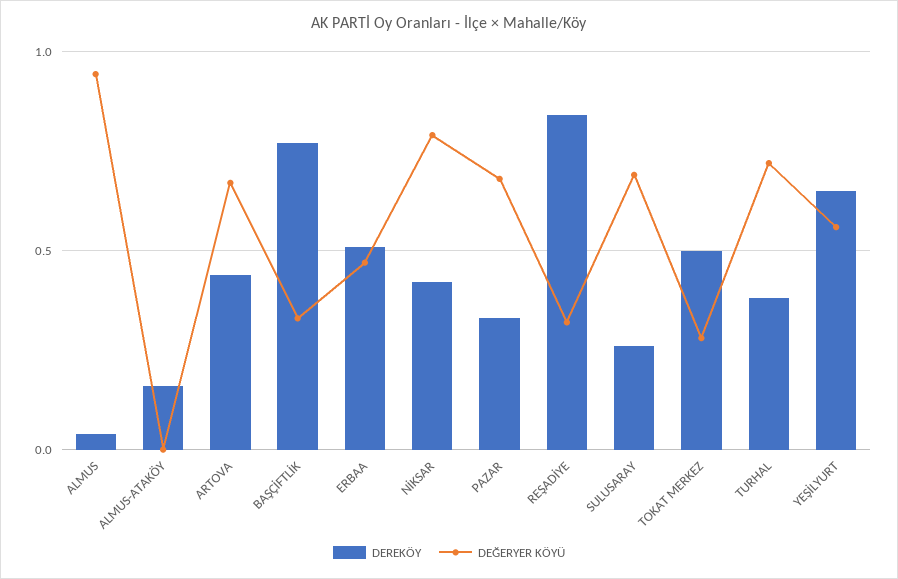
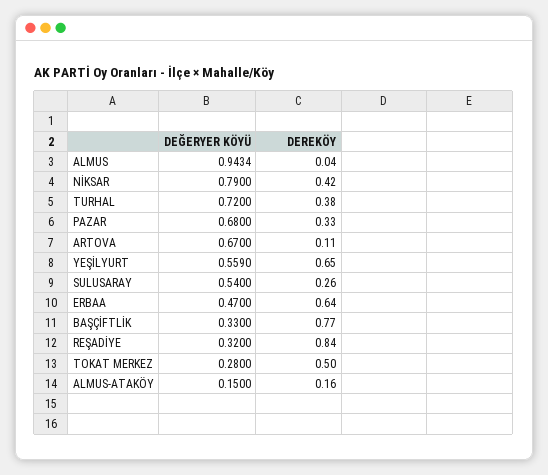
  {
    "DEREKÖY": {
      "ALMUS": 0.04,
      "ALMUS-ATAKÖY": 0.16,
-     "ARTOVA": 0.45,
+     "ARTOVA": 0.11,
      "BAŞÇİFTLİK": 0.77,
-     "ERBAA": 0.5,
+     "ERBAA": 0.64,
      "NİKSAR": 0.42,
      "PAZAR": 0.33,
      "REŞADİYE": 0.84,
      "SULUSARAY": 0.26,
      "TOKAT MERKEZ": 0.5,
      "TURHAL": 0.38,
      "YEŞİLYURT": 0.65
    },
    "DEĞERYER KÖYÜ": {
      "ALMUS": 0.9434,
-     "ALMUS-ATAKÖY": 0,
+     "ALMUS-ATAKÖY": 0.15,
      "ARTOVA": 0.67,
      "BAŞÇİFTLİK": 0.33,
      "ERBAA": 0.47,
      "NİKSAR": 0.79,
      "PAZAR": 0.68,
      "REŞADİYE": 0.32,
-     "SULUSARAY": 0.7,
+     "SULUSARAY": 0.54,
      "TOKAT MERKEZ": 0.28,
      "TURHAL": 0.72,
      "YEŞİLYURT": 0.559
    }
  }

